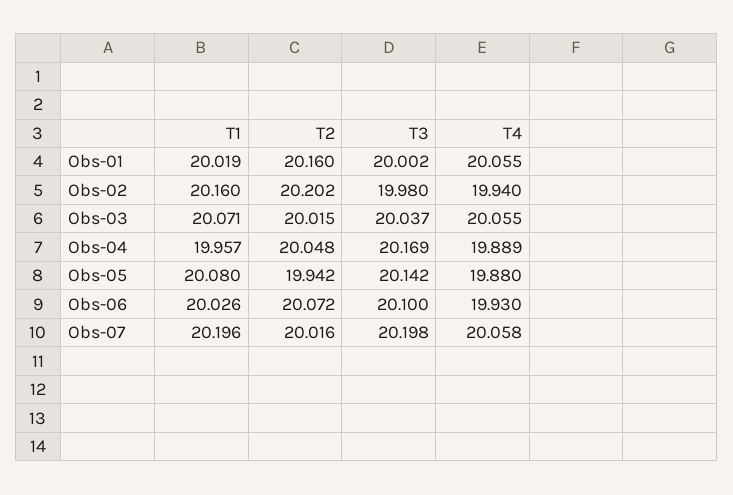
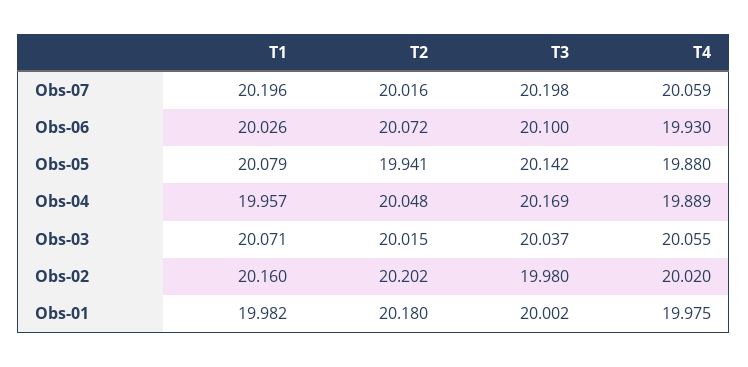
  {
    "T1": {
-     "Obs-01": 20.019,
+     "Obs-01": 19.982,
      "Obs-02": 20.16,
      "Obs-03": 20.071,
      "Obs-04": 19.957,
-     "Obs-05": 20.08,
+     "Obs-05": 20.079,
      "Obs-06": 20.026,
      "Obs-07": 20.196
    },
    "T2": {
-     "Obs-01": 20.16,
+     "Obs-01": 20.18,
      "Obs-02": 20.202,
      "Obs-03": 20.015,
      "Obs-04": 20.048,
-     "Obs-05": 19.942,
+     "Obs-05": 19.941,
      "Obs-06": 20.072,
      "Obs-07": 20.016
    },
    "T3": {
      "Obs-01": 20.002,
      "Obs-02": 19.98,
      "Obs-03": 20.037,
      "Obs-04": 20.169,
      "Obs-05": 20.142,
      "Obs-06": 20.1,
      "Obs-07": 20.198
    },
    "T4": {
-     "Obs-01": 20.055,
+     "Obs-01": 19.975,
-     "Obs-02": 19.94,
+     "Obs-02": 20.02,
      "Obs-03": 20.055,
      "Obs-04": 19.889,
      "Obs-05": 19.88,
      "Obs-06": 19.93,
-     "Obs-07": 20.058
+     "Obs-07": 20.059
    }
  }

